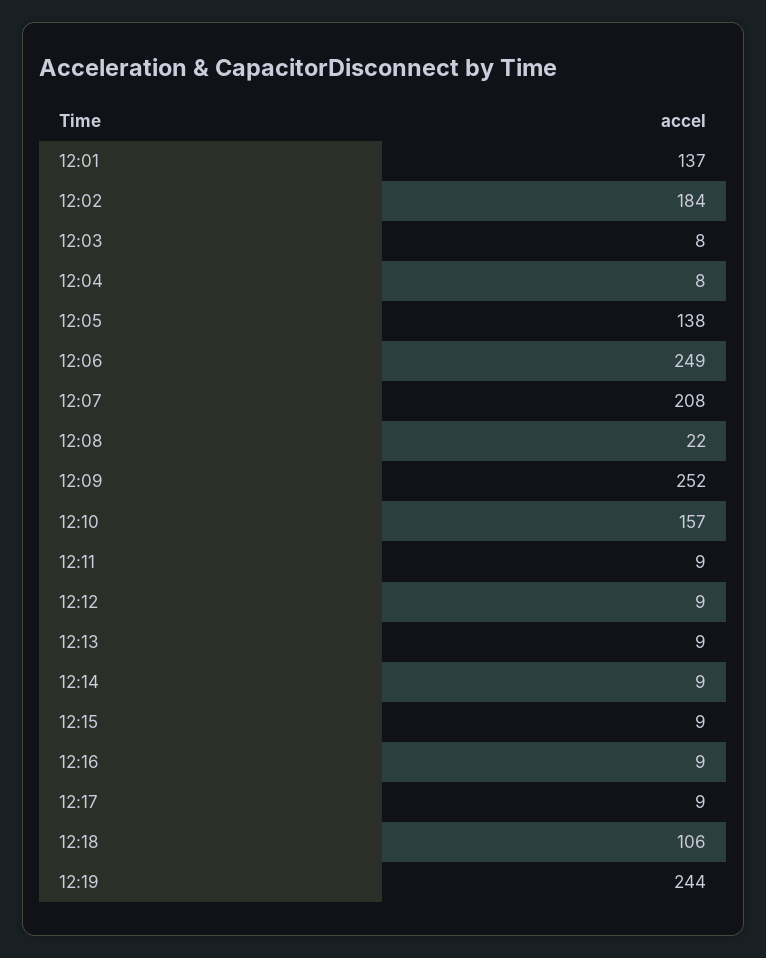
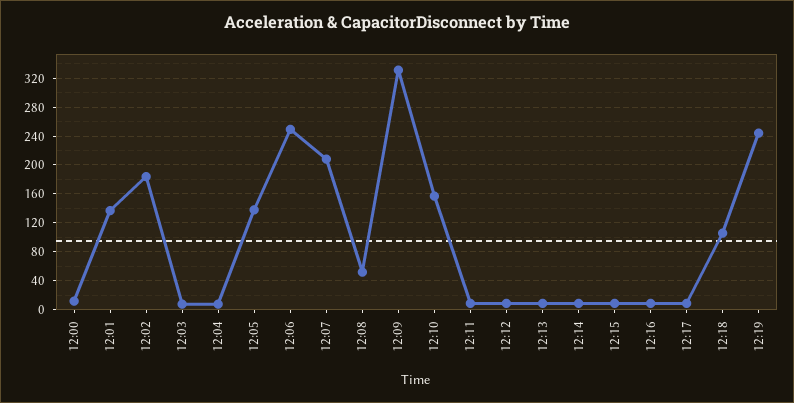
  {
    "12:01": 137,
    "12:02": 184,
    "12:03": 8,
    "12:04": 8,
    "12:05": 138,
    "12:06": 249,
    "12:07": 208,
-   "12:08": 22,
+   "12:08": 50,
-   "12:09": 252,
+   "12:09": 330,
    "12:10": 157,
    "12:11": 9,
    "12:12": 9,
    "12:13": 9,
    "12:14": 9,
    "12:15": 9,
    "12:16": 9,
    "12:17": 9,
    "12:18": 106,
-   "12:19": 244
+   "12:19": 244,
+   "12:00": 10
  }

